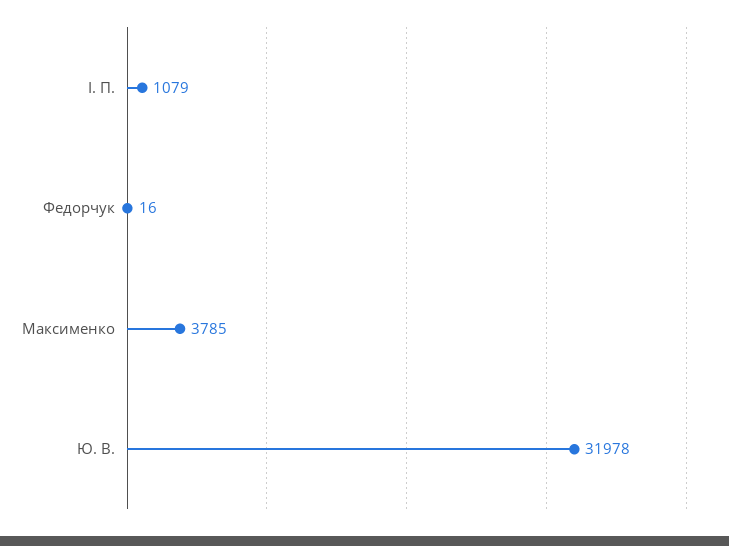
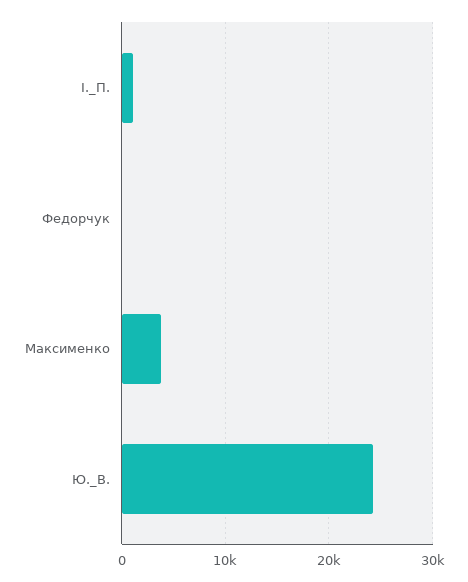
  {
    "І. П.": 1079,
    "Федорчук": 16,
    "Максименко": 3785,
-   "Ю. В.": 31978
+   "Ю. В.": 24000
  }

